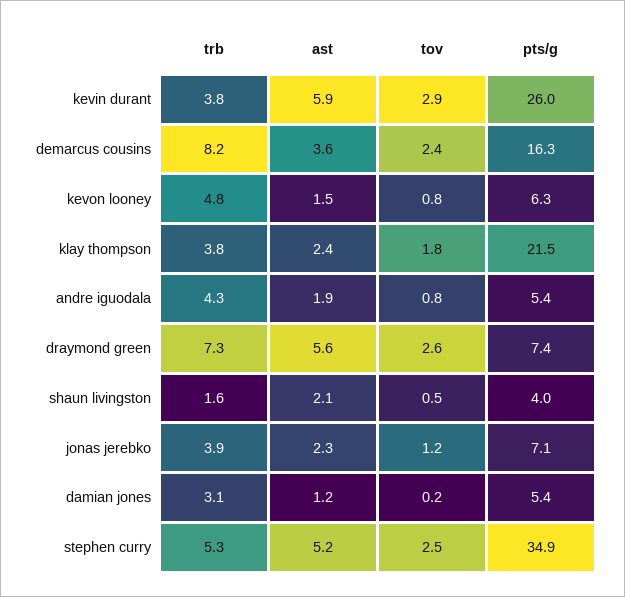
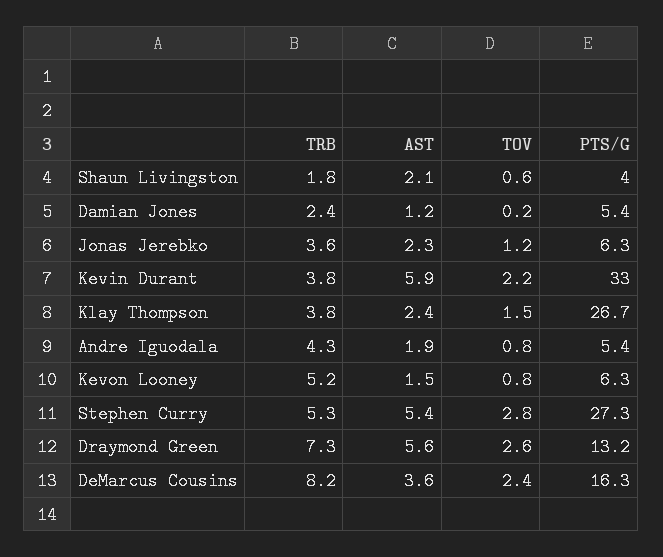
  {
    "trb": {
      "kevin durant": 3.8,
      "demarcus cousins": 8.2,
-     "kevon looney": 4.8,
+     "kevon looney": 5.2,
      "klay thompson": 3.8,
      "andre iguodala": 4.3,
      "draymond green": 7.3,
-     "shaun livingston": 1.6,
+     "shaun livingston": 1.8,
-     "jonas jerebko": 3.9,
+     "jonas jerebko": 3.6,
-     "damian jones": 3.1,
+     "damian jones": 2.4,
      "stephen curry": 5.3
    },
    "ast": {
      "kevin durant": 5.9,
      "demarcus cousins": 3.6,
      "kevon looney": 1.5,
      "klay thompson": 2.4,
      "andre iguodala": 1.9,
      "draymond green": 5.6,
      "shaun livingston": 2.1,
      "jonas jerebko": 2.3,
      "damian jones": 1.2,
-     "stephen curry": 5.2
+     "stephen curry": 5.4
    },
    "tov": {
-     "kevin durant": 2.9,
+     "kevin durant": 2.2,
      "demarcus cousins": 2.4,
      "kevon looney": 0.8,
-     "klay thompson": 1.8,
+     "klay thompson": 1.5,
      "andre iguodala": 0.8,
      "draymond green": 2.6,
-     "shaun livingston": 0.5,
+     "shaun livingston": 0.6,
      "jonas jerebko": 1.2,
      "damian jones": 0.2,
-     "stephen curry": 2.5
+     "stephen curry": 2.8
    },
    "pts/g": {
-     "kevin durant": 26,
+     "kevin durant": 33,
      "demarcus cousins": 16.3,
      "kevon looney": 6.3,
-     "klay thompson": 21.5,
+     "klay thompson": 26.7,
      "andre iguodala": 5.4,
-     "draymond green": 7.4,
+     "draymond green": 13.2,
      "shaun livingston": 4,
-     "jonas jerebko": 7.1,
+     "jonas jerebko": 6.3,
      "damian jones": 5.4,
-     "stephen curry": 34.9
+     "stephen curry": 27.3
    }
  }

